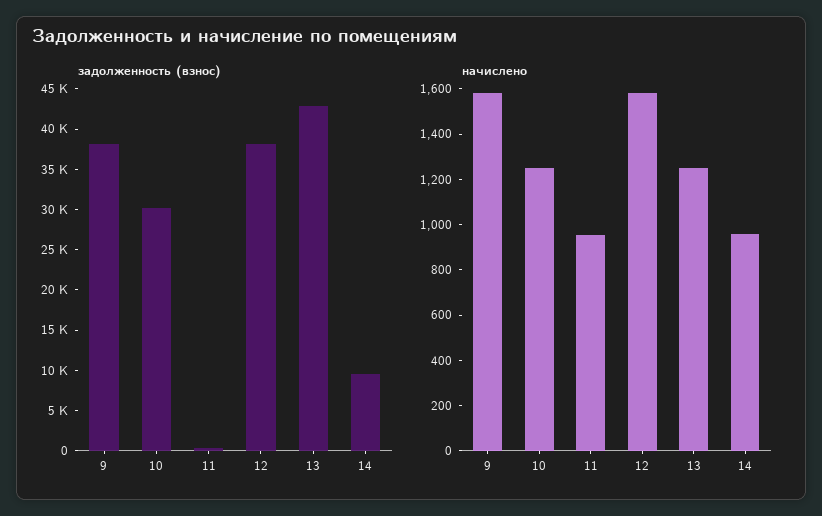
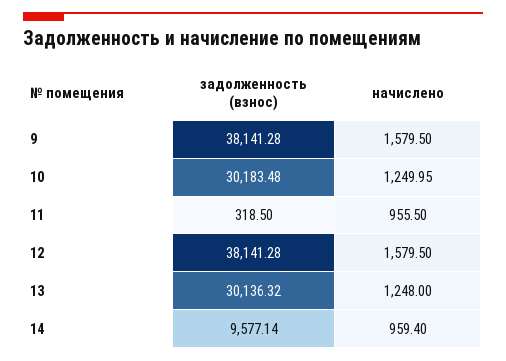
  {
    "задолженность (взнос)": {
      "9": 38141.28,
      "10": 30183.48,
      "11": 318.5,
      "12": 38141.28,
-     "13": 43000,
+     "13": 30136.32,
      "14": 9577.14
    },
    "начислено": {
      "9": 1579.5,
      "10": 1249.95,
      "11": 955.5,
      "12": 1579.5,
      "13": 1248,
      "14": 959.4
    }
  }

